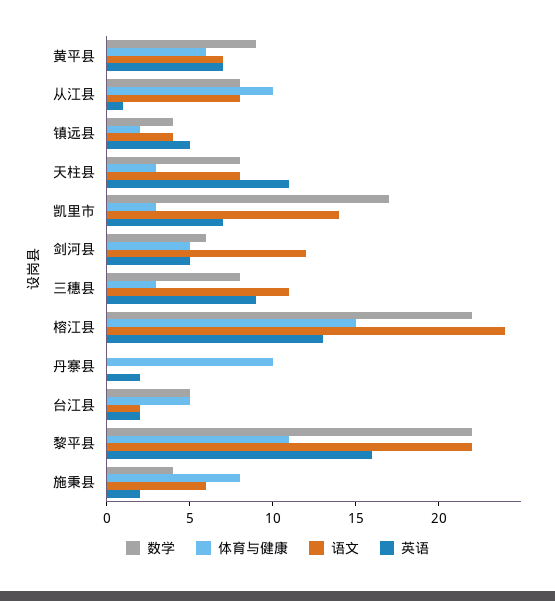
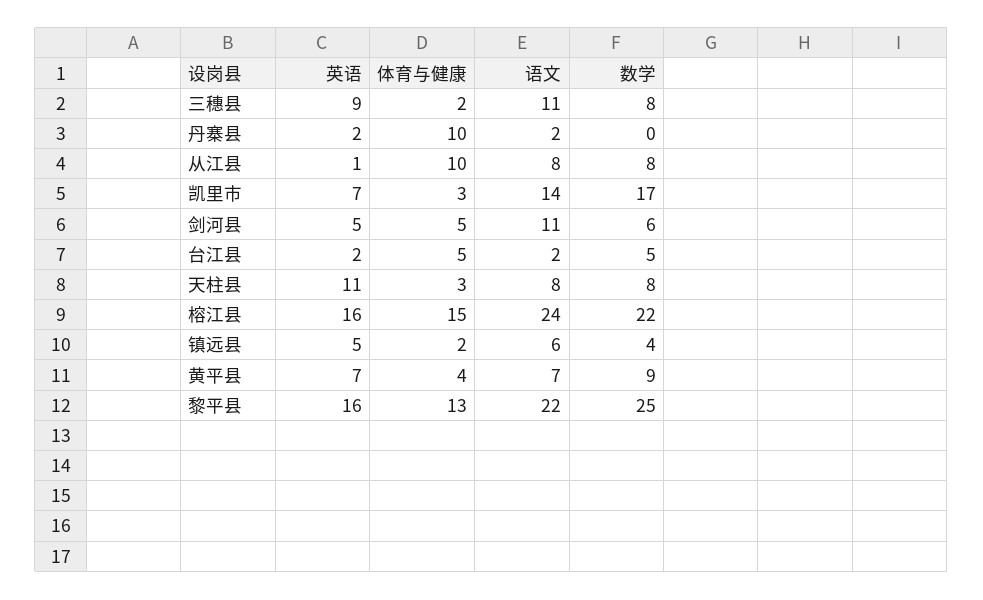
  {
    "数学": {
      "黄平县": 9,
      "从江县": 8,
      "镇远县": 4,
      "天柱县": 8,
      "凯里市": 17,
      "剑河县": 6,
      "三穗县": 8,
      "榕江县": 22,
      "丹寨县": 0,
      "台江县": 5,
-     "黎平县": 22,
+     "黎平县": 25
-     "施秉县": 4
    },
    "体育与健康": {
-     "黄平县": 6,
+     "黄平县": 4,
      "从江县": 10,
      "镇远县": 2,
      "天柱县": 3,
      "凯里市": 3,
      "剑河县": 5,
-     "三穗县": 3,
+     "三穗县": 2,
      "榕江县": 15,
      "丹寨县": 10,
      "台江县": 5,
-     "黎平县": 11,
+     "黎平县": 13
-     "施秉县": 8
    },
    "语文": {
      "黄平县": 7,
      "从江县": 8,
-     "镇远县": 4,
+     "镇远县": 6,
      "天柱县": 8,
      "凯里市": 14,
-     "剑河县": 12,
+     "剑河县": 11,
      "三穗县": 11,
      "榕江县": 24,
-     "丹寨县": 0,
+     "丹寨县": 2,
      "台江县": 2,
-     "黎平县": 22,
+     "黎平县": 22
-     "施秉县": 6
    },
    "英语": {
      "黄平县": 7,
      "从江县": 1,
      "镇远县": 5,
      "天柱县": 11,
      "凯里市": 7,
      "剑河县": 5,
      "三穗县": 9,
-     "榕江县": 13,
+     "榕江县": 16,
      "丹寨县": 2,
      "台江县": 2,
-     "黎平县": 16,
+     "黎平县": 16
-     "施秉县": 2
    }
  }

